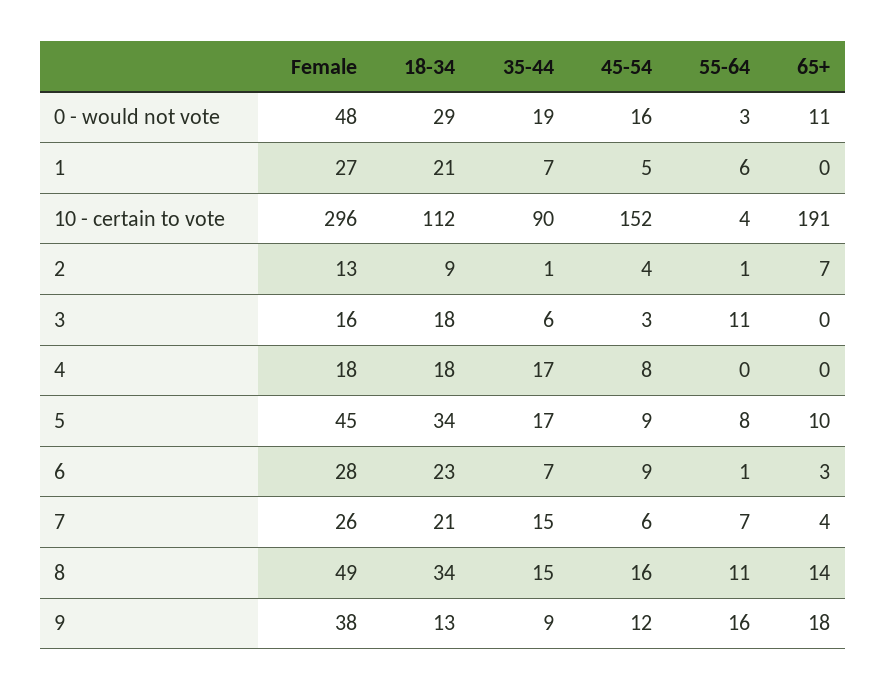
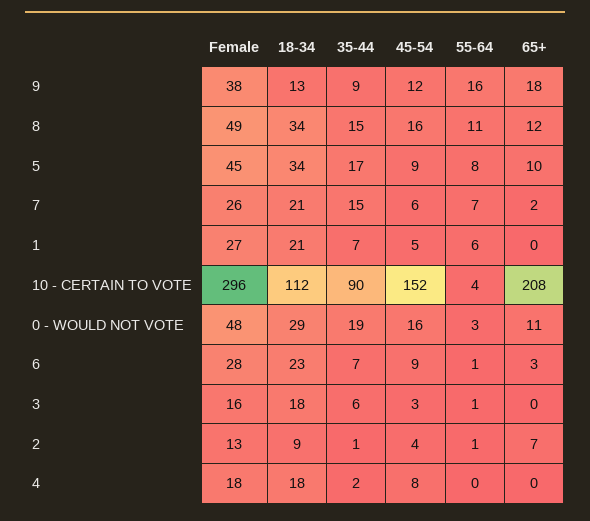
  {
    "Female": {
      "0 - would not vote": 48,
      "1": 27,
      "10 - certain to vote": 296,
      "2": 13,
      "3": 16,
      "4": 18,
      "5": 45,
      "6": 28,
      "7": 26,
      "8": 49,
      "9": 38
    },
    "18-34": {
      "0 - would not vote": 29,
      "1": 21,
      "10 - certain to vote": 112,
      "2": 9,
      "3": 18,
      "4": 18,
      "5": 34,
      "6": 23,
      "7": 21,
      "8": 34,
      "9": 13
    },
    "35-44": {
      "0 - would not vote": 19,
      "1": 7,
      "10 - certain to vote": 90,
      "2": 1,
      "3": 6,
-     "4": 17,
+     "4": 2,
      "5": 17,
      "6": 7,
      "7": 15,
      "8": 15,
      "9": 9
    },
    "45-54": {
      "0 - would not vote": 16,
      "1": 5,
      "10 - certain to vote": 152,
      "2": 4,
      "3": 3,
      "4": 8,
      "5": 9,
      "6": 9,
      "7": 6,
      "8": 16,
      "9": 12
    },
    "55-64": {
      "0 - would not vote": 3,
      "1": 6,
      "10 - certain to vote": 4,
      "2": 1,
-     "3": 11,
+     "3": 1,
      "4": 0,
      "5": 8,
      "6": 1,
      "7": 7,
      "8": 11,
      "9": 16
    },
    "65+": {
      "0 - would not vote": 11,
      "1": 0,
-     "10 - certain to vote": 191,
+     "10 - certain to vote": 208,
      "2": 7,
      "3": 0,
      "4": 0,
      "5": 10,
      "6": 3,
-     "7": 4,
+     "7": 2,
-     "8": 14,
+     "8": 12,
      "9": 18
    }
  }

